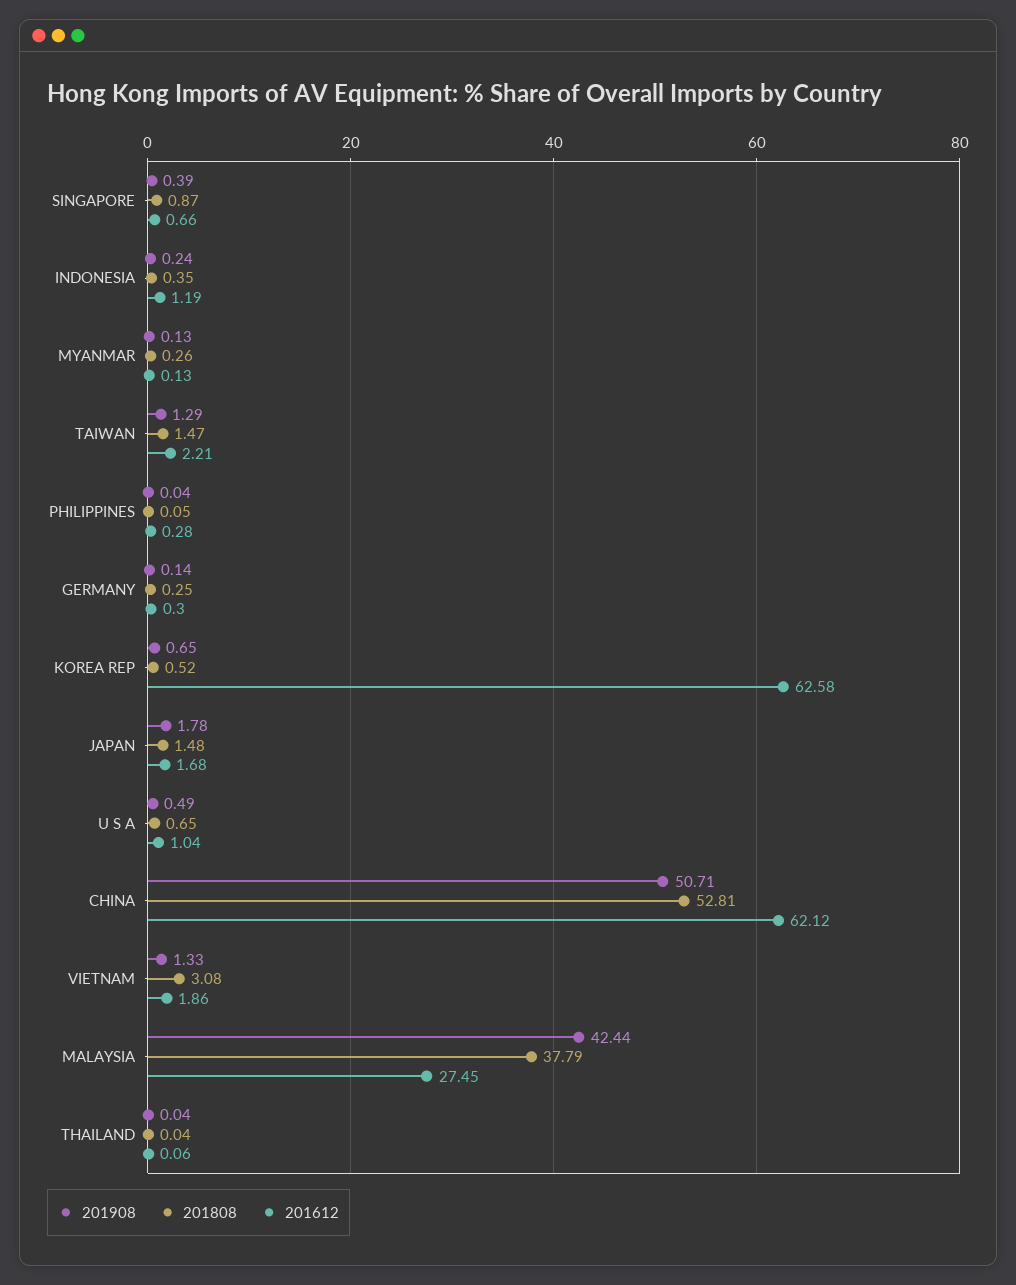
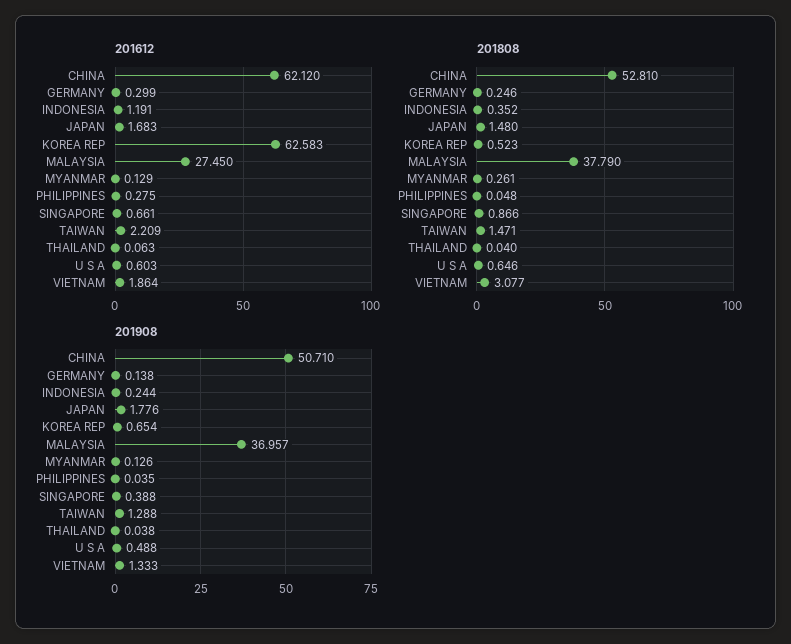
  {
    "201908": {
      "SINGAPORE": 0.388,
      "INDONESIA": 0.244,
      "MYANMAR": 0.126,
      "TAIWAN": 1.288,
      "PHILIPPINES": 0.035,
      "GERMANY": 0.138,
      "KOREA REP": 0.654,
      "JAPAN": 1.776,
      "U S A": 0.488,
      "CHINA": 50.71,
      "VIETNAM": 1.333,
-     "MALAYSIA": 42.44,
+     "MALAYSIA": 36.957,
      "THAILAND": 0.038
    },
    "201808": {
      "SINGAPORE": 0.866,
      "INDONESIA": 0.352,
      "MYANMAR": 0.261,
      "TAIWAN": 1.471,
      "PHILIPPINES": 0.048,
      "GERMANY": 0.246,
      "KOREA REP": 0.523,
      "JAPAN": 1.48,
      "U S A": 0.646,
      "CHINA": 52.81,
      "VIETNAM": 3.077,
      "MALAYSIA": 37.79,
      "THAILAND": 0.04
    },
    "201612": {
      "SINGAPORE": 0.661,
      "INDONESIA": 1.191,
      "MYANMAR": 0.129,
      "TAIWAN": 2.209,
      "PHILIPPINES": 0.275,
      "GERMANY": 0.299,
      "KOREA REP": 62.583,
      "JAPAN": 1.683,
-     "U S A": 1.04,
+     "U S A": 0.603,
      "CHINA": 62.12,
      "VIETNAM": 1.864,
      "MALAYSIA": 27.45,
      "THAILAND": 0.063
    }
  }

